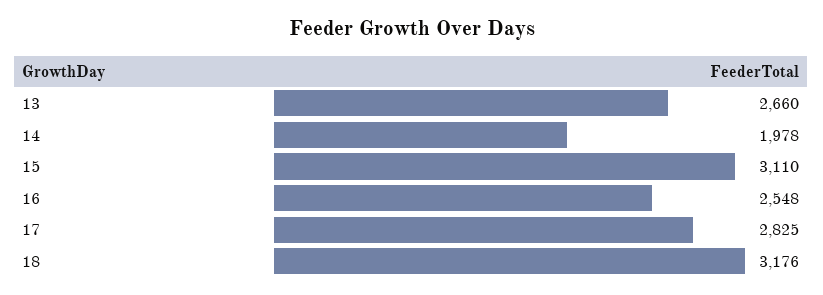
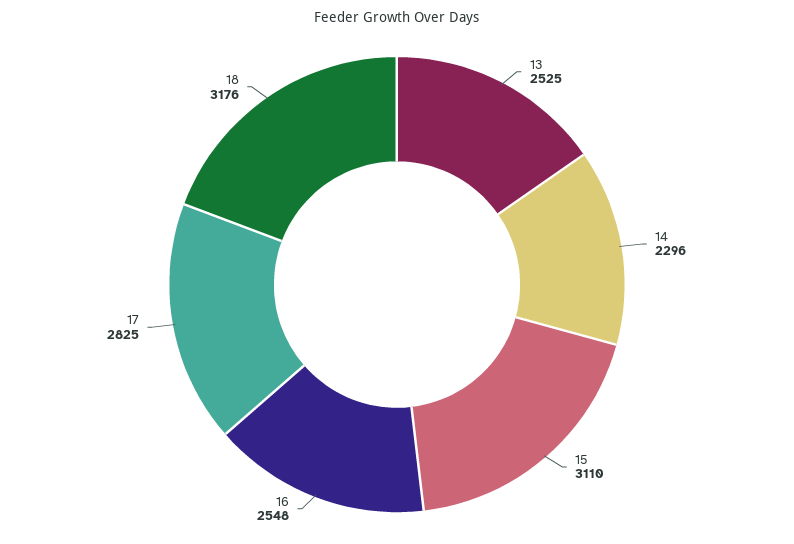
  {
-   "13": 2660,
+   "13": 2525,
-   "14": 1978,
+   "14": 2296,
    "15": 3110,
    "16": 2548,
    "17": 2825,
    "18": 3176
  }

